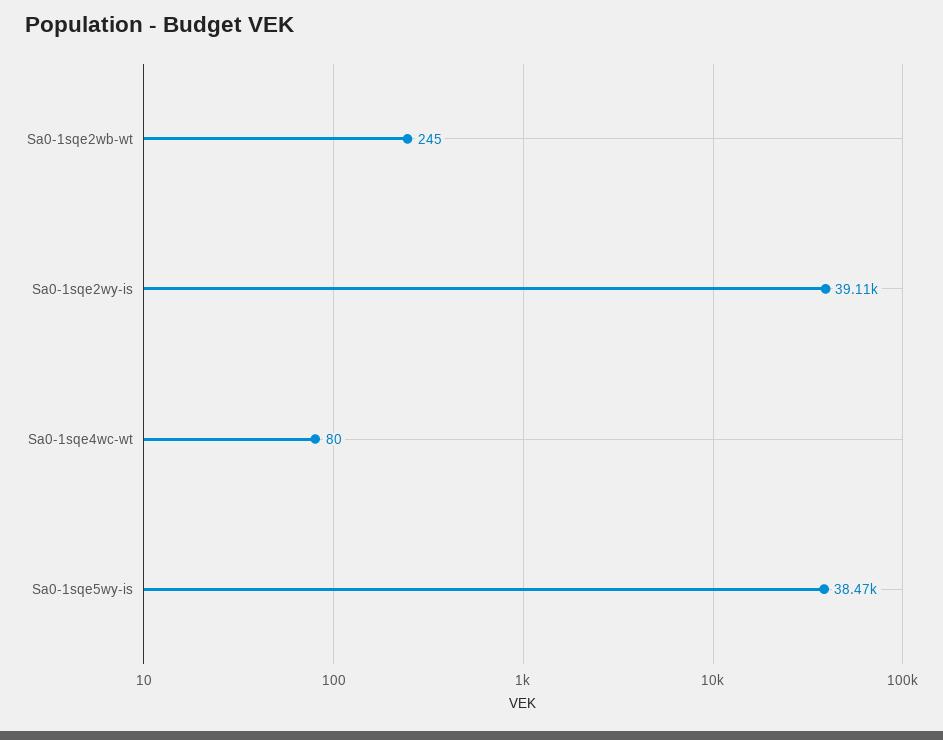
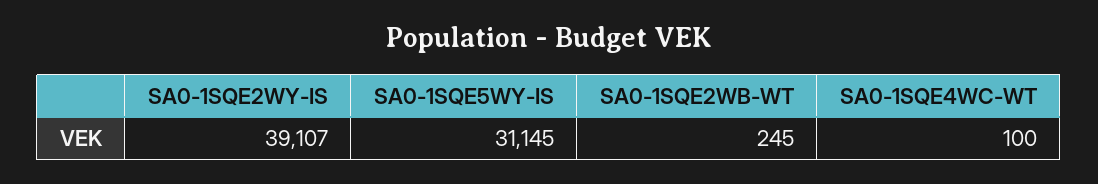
  {
    "Sa0-1sqe2wb-wt": 245,
    "Sa0-1sqe2wy-is": 39107,
-   "Sa0-1sqe4wc-wt": 80,
+   "Sa0-1sqe4wc-wt": 100,
-   "Sa0-1sqe5wy-is": 38470
+   "Sa0-1sqe5wy-is": 31145
  }

